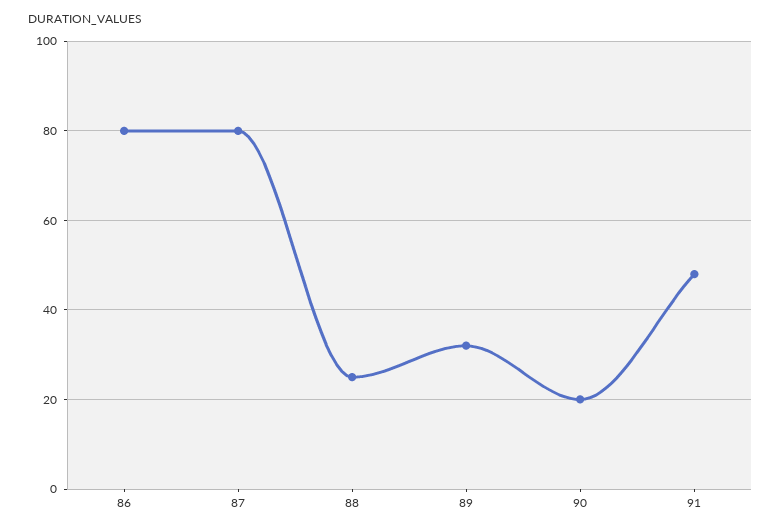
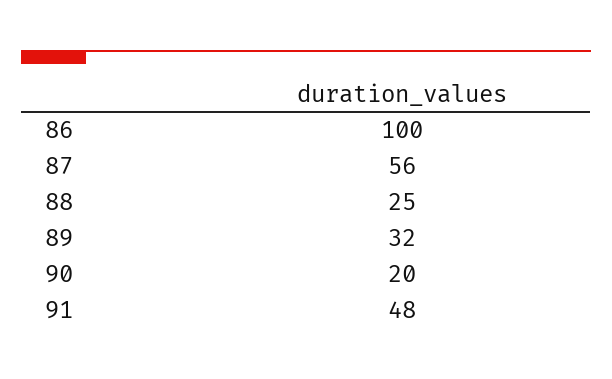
  {
-   "86": 80,
+   "86": 100,
-   "87": 80,
+   "87": 56,
    "88": 25,
    "89": 32,
    "90": 20,
    "91": 48
  }

